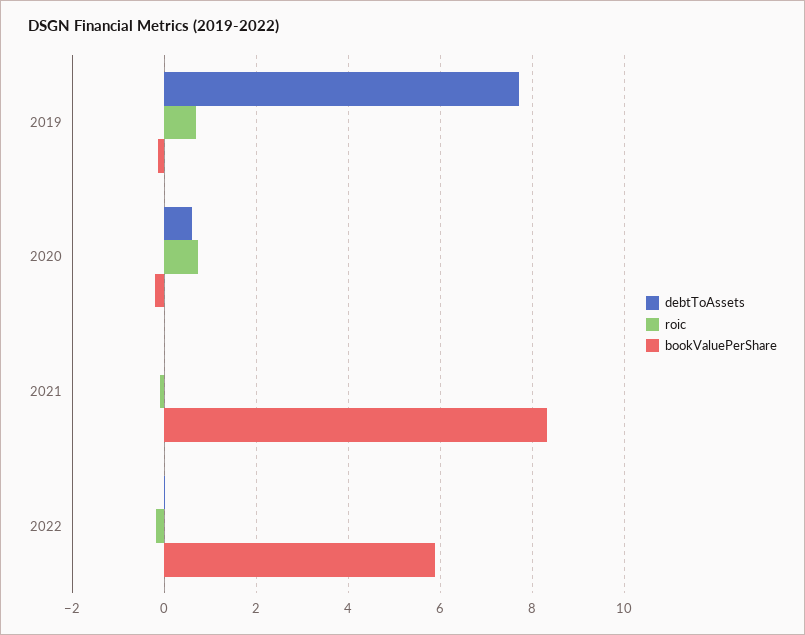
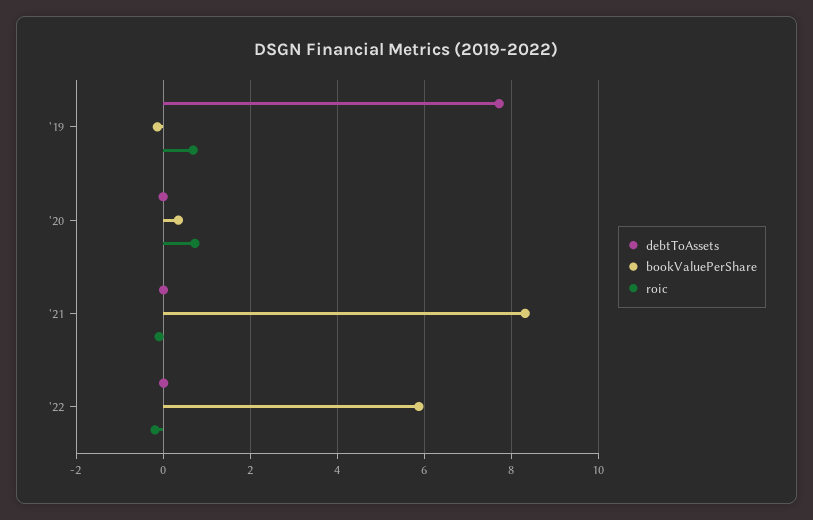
  {
    "debtToAssets": {
      "2019": 7.8,
-     "2020": 0.6,
+     "2020": 0,
      "2021": 0,
      "2022": 0
    },
    "roic": {
      "2019": 0.6,
      "2020": 0.8,
      "2021": 0,
      "2022": -0.2
    },
    "bookValuePerShare": {
      "2019": -0.2,
-     "2020": -0.2,
+     "2020": 0.4,
      "2021": 8.4,
      "2022": 5.8
    }
  }

